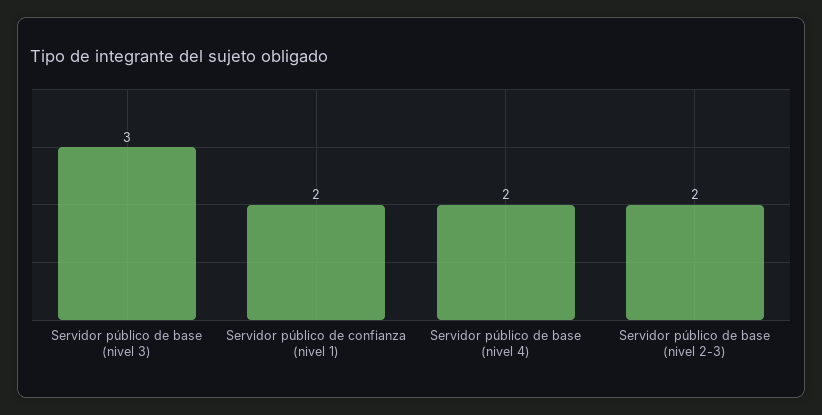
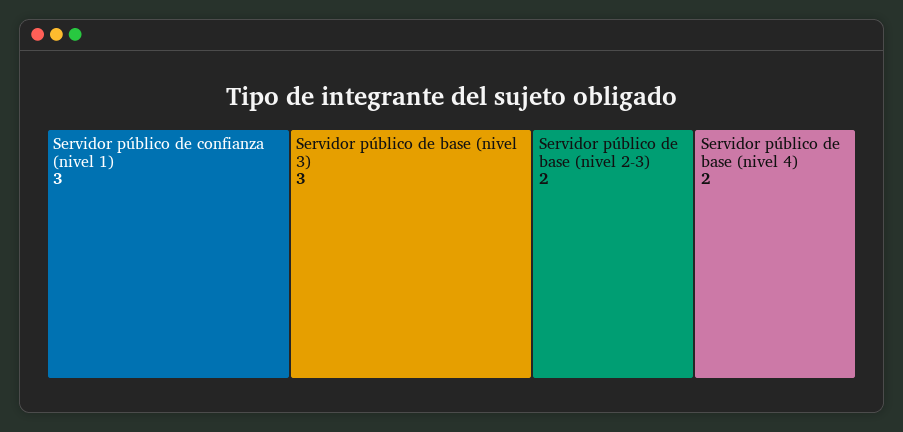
  {
    "Servidor público de base (nivel 3)": 3,
-   "Servidor público de confianza (nivel 1)": 2,
+   "Servidor público de confianza (nivel 1)": 3,
    "Servidor público de base (nivel 4)": 2,
    "Servidor público de base (nivel 2-3)": 2
  }

